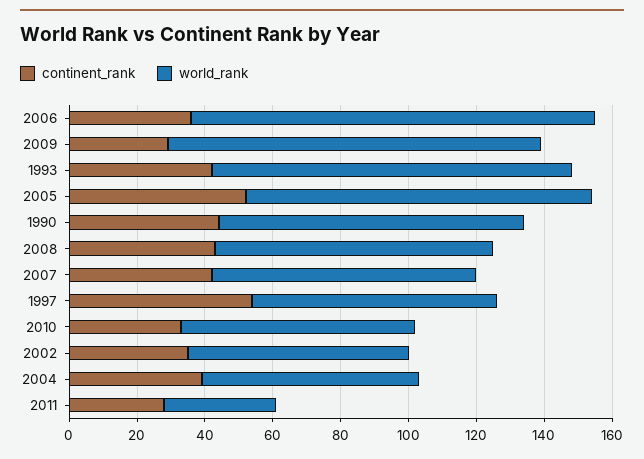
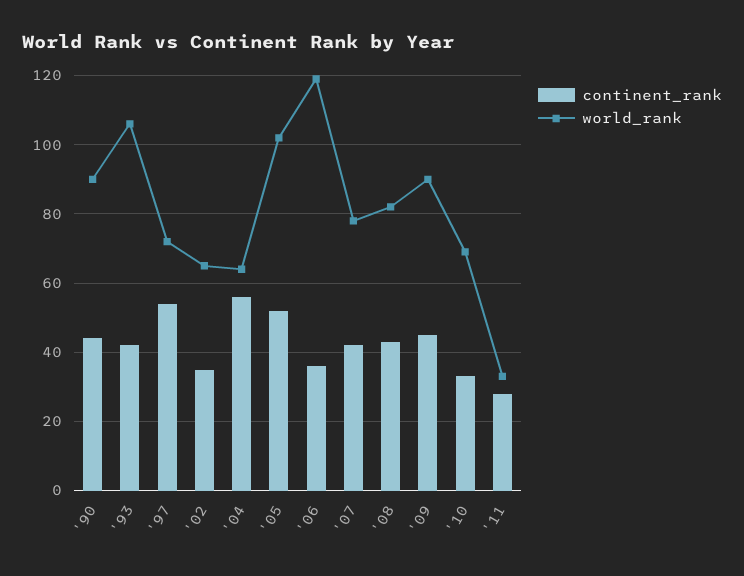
  {
    "continent_rank": {
      "2006": 35,
-     "2009": 30,
+     "2009": 45,
      "1993": 40,
      "2005": 50,
      "1990": 45,
      "2008": 45,
      "2007": 40,
      "1997": 55,
      "2010": 35,
      "2002": 35,
-     "2004": 40,
+     "2004": 55,
      "2011": 30
    },
    "world_rank": {
      "2006": 120,
-     "2009": 110,
+     "2009": 90,
      "1993": 105,
      "2005": 100,
      "1990": 90,
      "2008": 80,
      "2007": 80,
      "1997": 70,
      "2010": 70,
      "2002": 65,
      "2004": 65,
      "2011": 35
    }
  }

